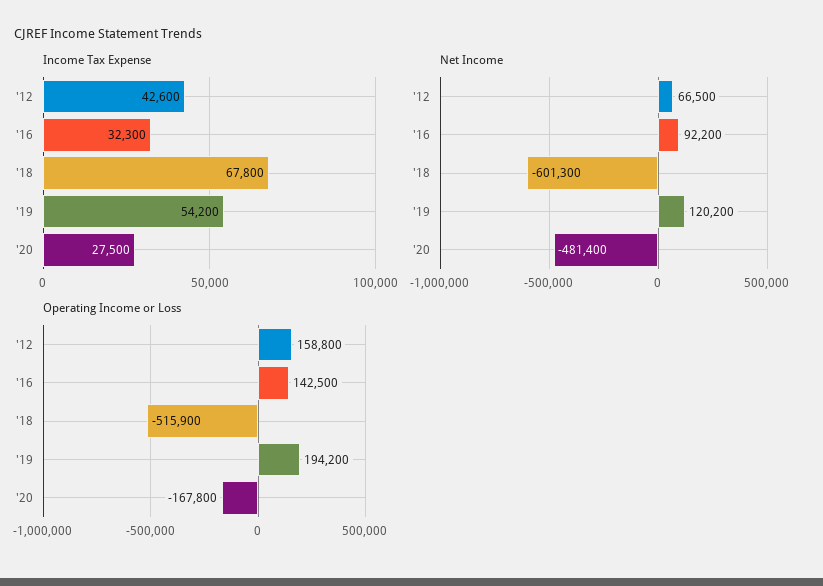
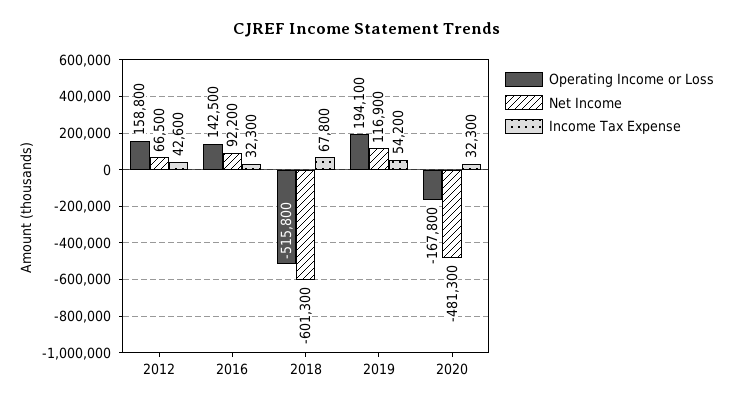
  {
    "Income Tax Expense": {
      "'12": 42600,
      "'16": 32300,
      "'18": 67800,
      "'19": 54200,
-     "'20": 27500
+     "'20": 32300
    },
    "Net Income": {
      "'12": 66500,
      "'16": 92200,
      "'18": -601300,
-     "'19": 120200,
+     "'19": 116900,
-     "'20": -481400
+     "'20": -481300
    },
    "Operating Income or Loss": {
      "'12": 158800,
      "'16": 142500,
-     "'18": -515900,
+     "'18": -515800,
-     "'19": 194200,
+     "'19": 194100,
      "'20": -167800
    }
  }

